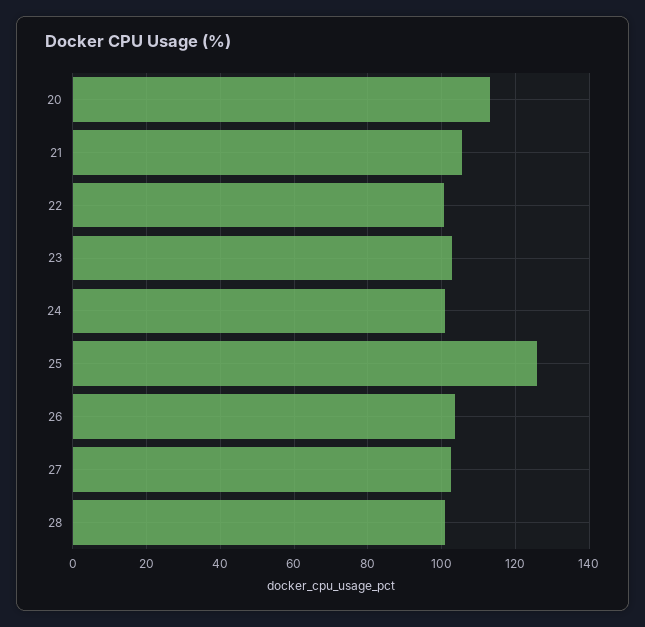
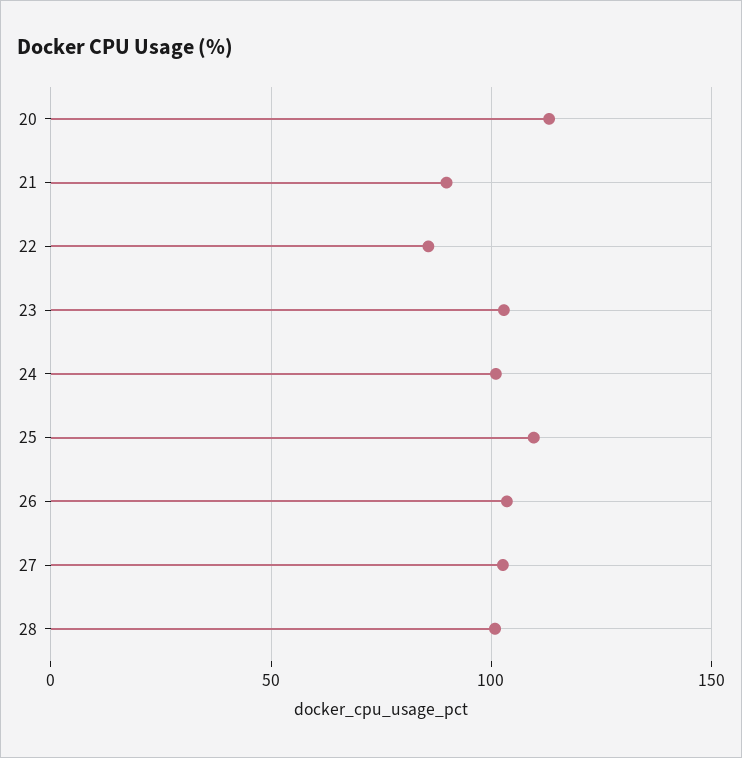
  {
    "20": 114,
-   "21": 106,
+   "21": 90,
-   "22": 100,
+   "22": 85,
    "23": 102,
    "24": 102,
-   "25": 126,
+   "25": 110,
    "26": 104,
    "27": 102,
    "28": 100
  }

